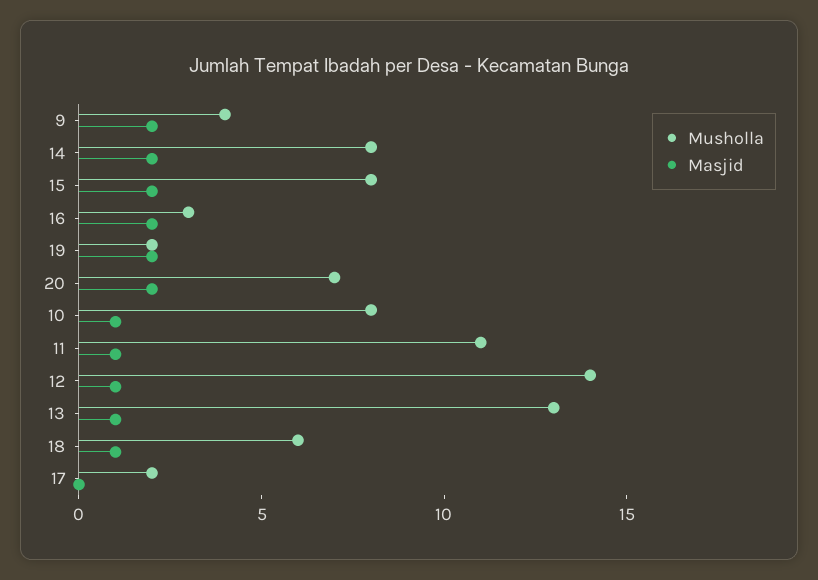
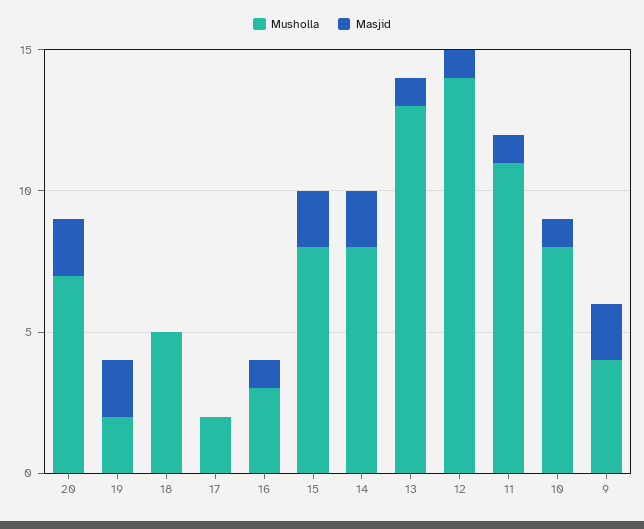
  {
    "Musholla": {
      "9": 4,
      "14": 8,
      "15": 8,
      "16": 3,
      "19": 2,
      "20": 7,
      "10": 8,
      "11": 11,
      "12": 14,
      "13": 13,
-     "18": 6,
+     "18": 5,
      "17": 2
    },
    "Masjid": {
      "9": 2,
      "14": 2,
      "15": 2,
-     "16": 2,
+     "16": 1,
      "19": 2,
      "20": 2,
      "10": 1,
      "11": 1,
      "12": 1,
      "13": 1,
-     "18": 1,
+     "18": 0,
      "17": 0
    }
  }

